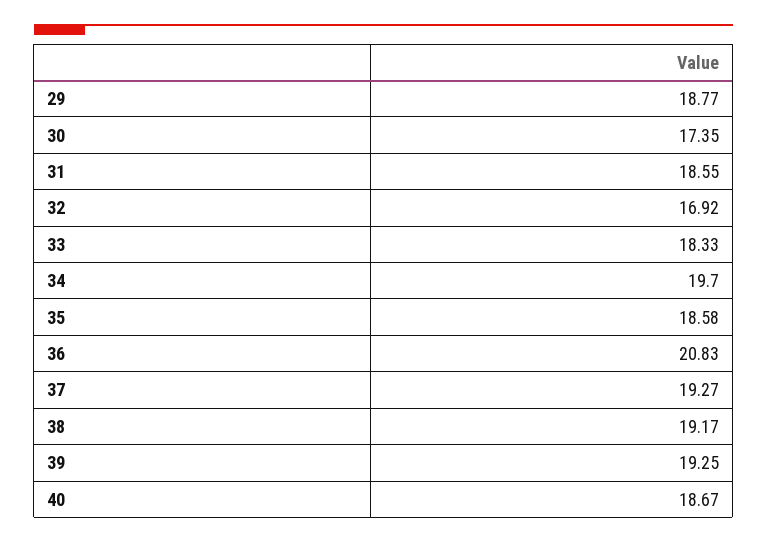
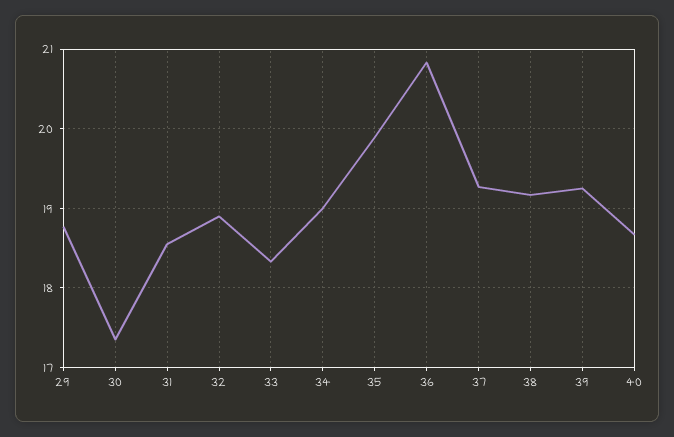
  {
    "29": 18.77,
    "30": 17.35,
    "31": 18.55,
-   "32": 16.92,
+   "32": 18.9,
    "33": 18.33,
-   "34": 19.7,
+   "34": 19,
-   "35": 18.58,
+   "35": 19.9,
    "36": 20.83,
    "37": 19.27,
    "38": 19.17,
    "39": 19.25,
    "40": 18.67
  }

